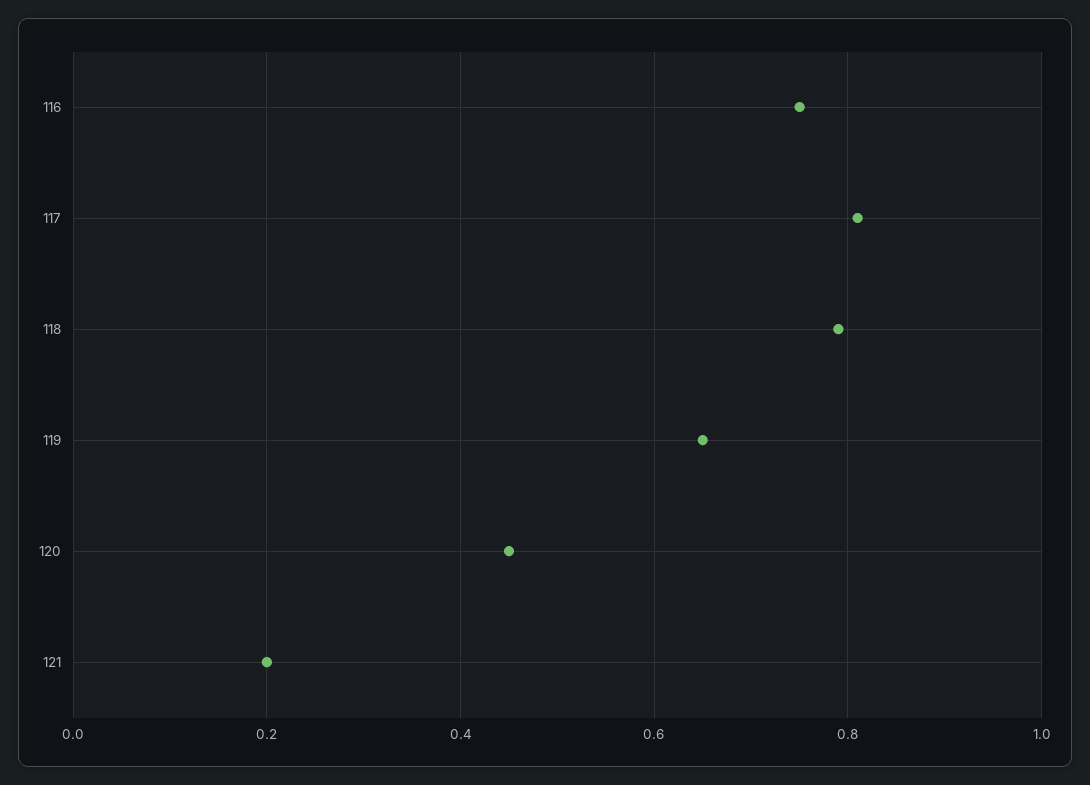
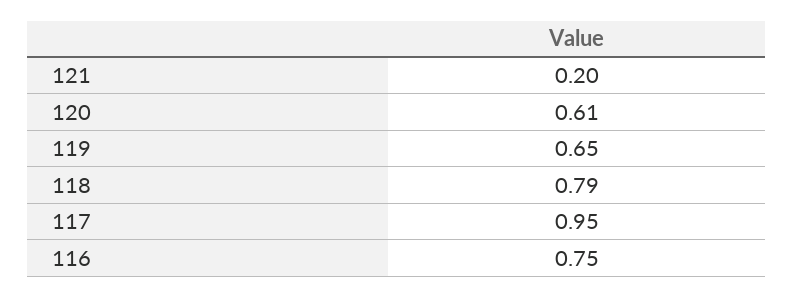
  {
    "116": 0.75,
-   "117": 0.8,
+   "117": 0.95,
    "118": 0.79,
    "119": 0.65,
-   "120": 0.45,
+   "120": 0.61,
    "121": 0.2
  }

